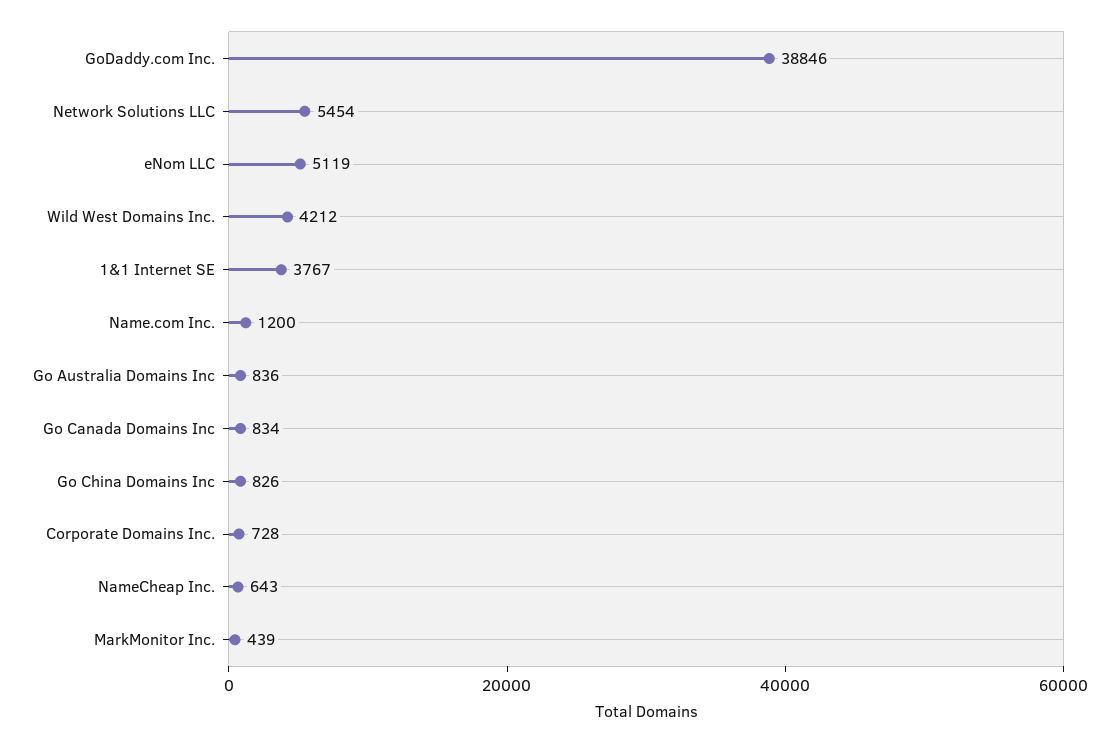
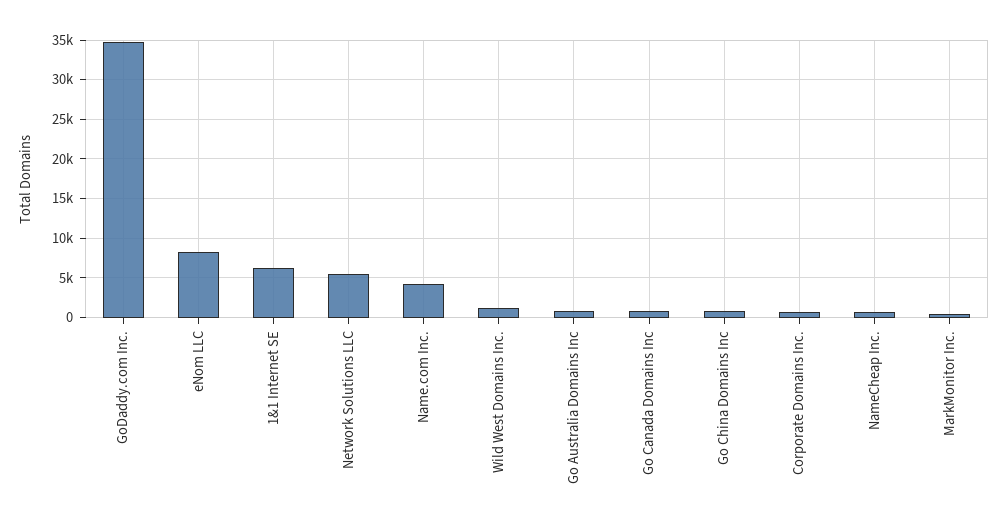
  {
-   "GoDaddy.com Inc.": 38846,
+   "GoDaddy.com Inc.": 35000,
    "Network Solutions LLC": 5454,
-   "eNom LLC": 5119,
+   "eNom LLC": 8000,
-   "Wild West Domains Inc.": 4212,
+   "Wild West Domains Inc.": 1000,
-   "1&1 Internet SE": 3767,
+   "1&1 Internet SE": 6000,
-   "Name.com Inc.": 1200,
+   "Name.com Inc.": 4000,
    "Go Australia Domains Inc": 836,
    "Go Canada Domains Inc": 834,
    "Go China Domains Inc": 826,
    "Corporate Domains Inc.": 728,
    "NameCheap Inc.": 643,
    "MarkMonitor Inc.": 439
  }

